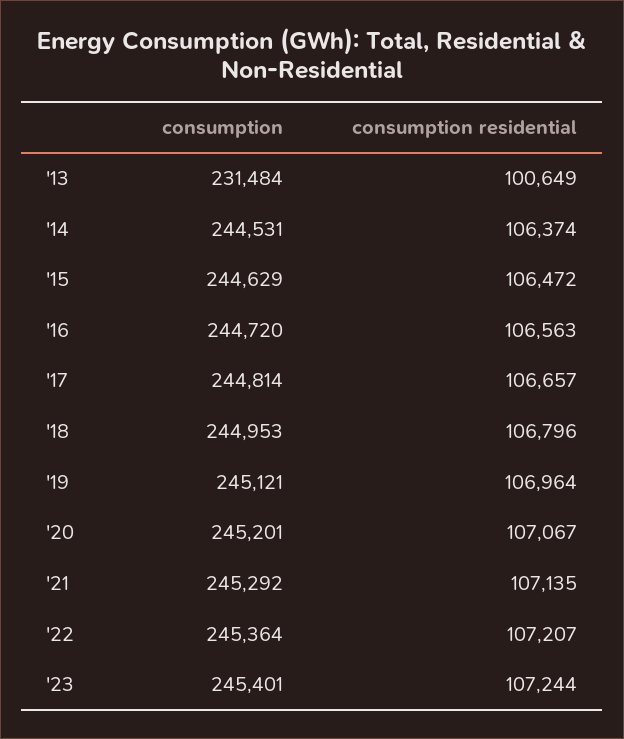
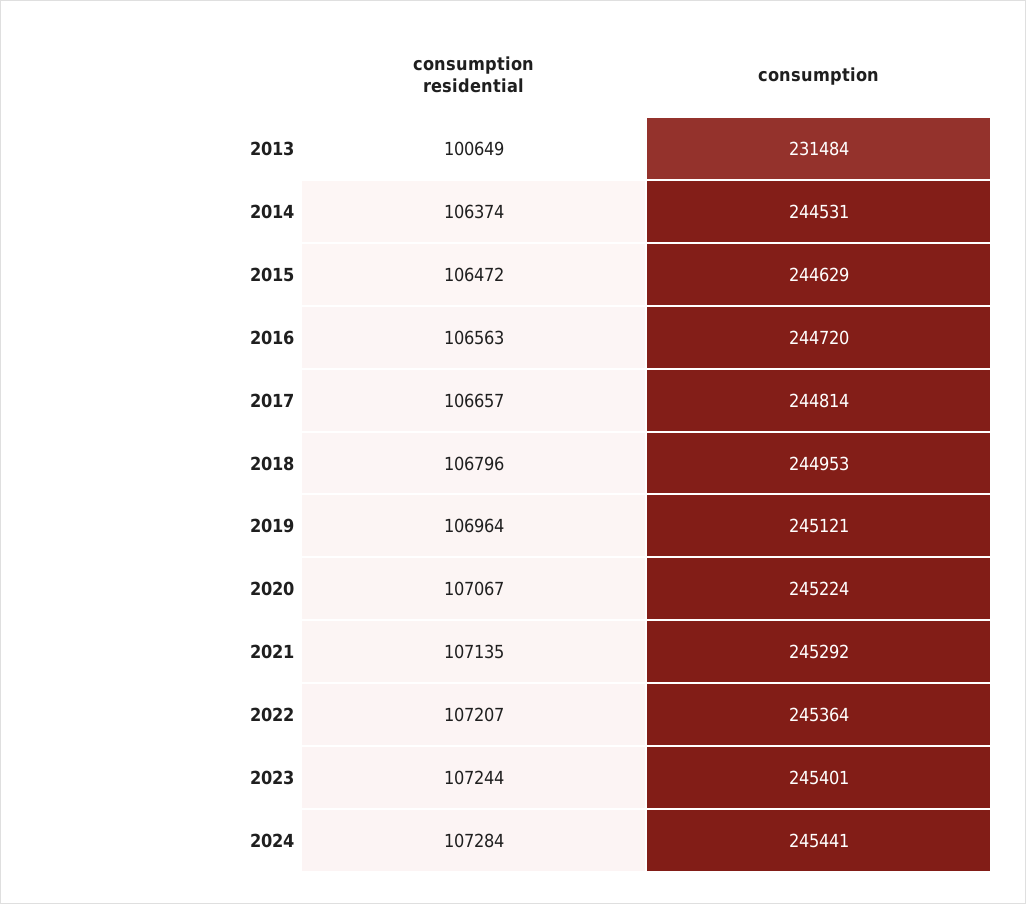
  {
    "consumption": {
      "'13": 231484,
      "'14": 244531,
      "'15": 244629,
      "'16": 244720,
      "'17": 244814,
      "'18": 244953,
      "'19": 245121,
-     "'20": 245201,
+     "'20": 245224,
      "'21": 245292,
      "'22": 245364,
-     "'23": 245401
+     "'23": 245401,
+     "2024": 245441
    },
    "consumption residential": {
      "'13": 100649,
      "'14": 106374,
      "'15": 106472,
      "'16": 106563,
      "'17": 106657,
      "'18": 106796,
      "'19": 106964,
      "'20": 107067,
      "'21": 107135,
      "'22": 107207,
-     "'23": 107244
+     "'23": 107244,
+     "2024": 107284
    }
  }

